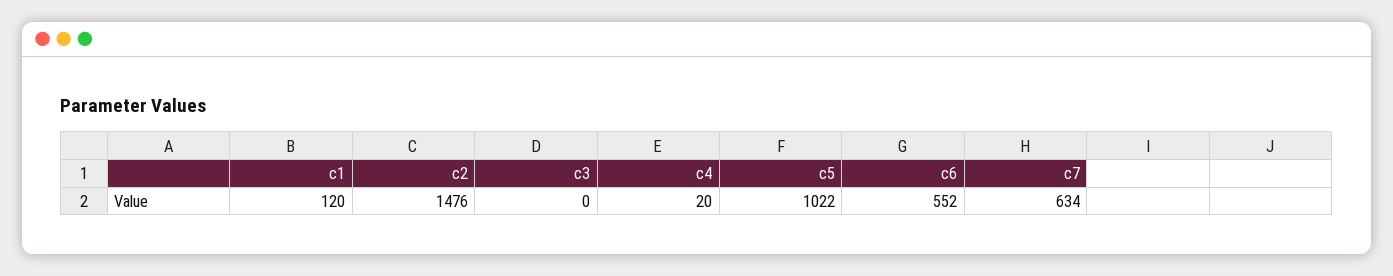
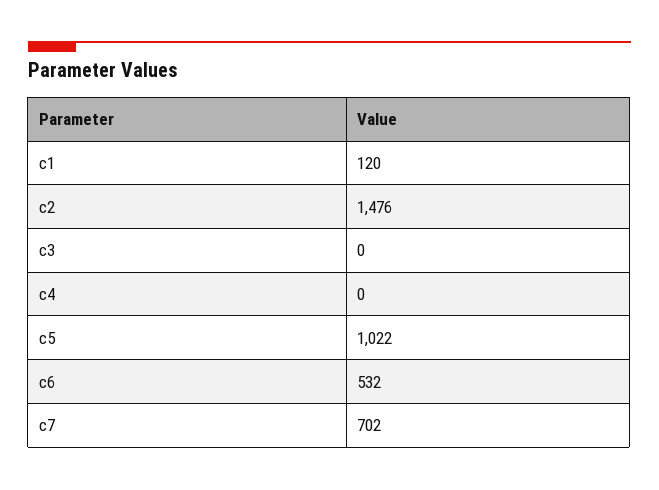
  {
    "c1": 120,
    "c2": 1476,
    "c3": 0,
-   "c4": 20,
+   "c4": 0,
    "c5": 1022,
-   "c6": 552,
+   "c6": 532,
-   "c7": 634
+   "c7": 702
  }

